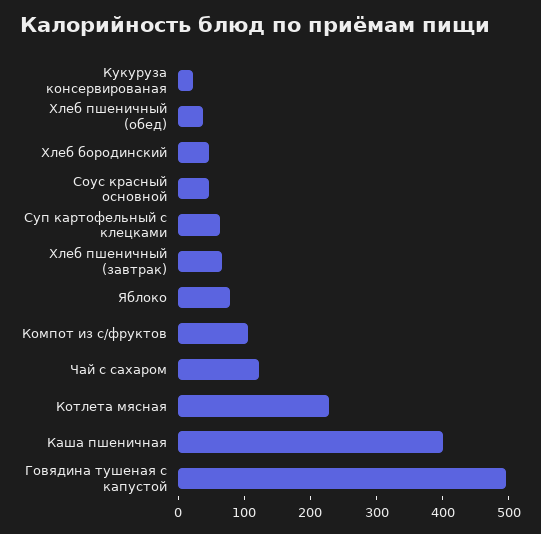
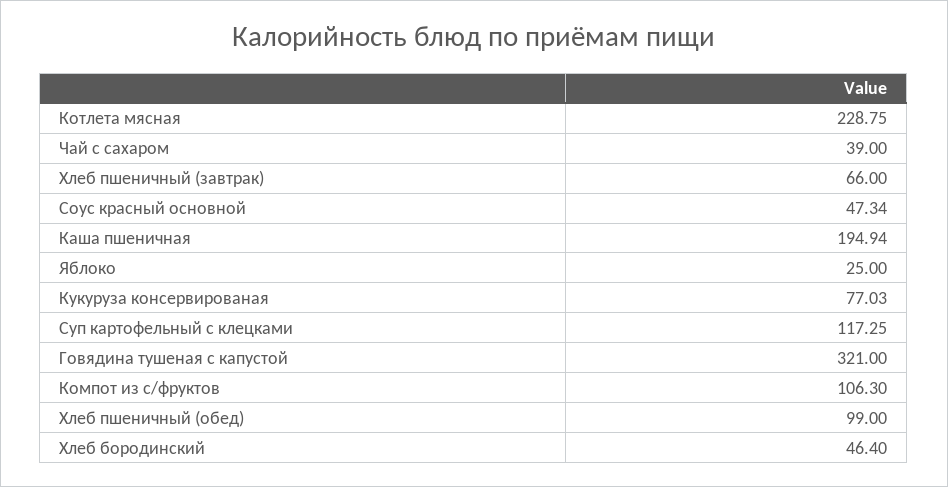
  {
-   "Кукуруза консервированая": 20,
+   "Кукуруза консервированая": 77.03,
-   "Хлеб пшеничный (обед)": 40,
+   "Хлеб пшеничный (обед)": 99,
    "Хлеб бородинский": 46.4,
    "Соус красный основной": 47.34,
-   "Суп картофельный с клецками": 60,
+   "Суп картофельный с клецками": 117.25,
    "Хлеб пшеничный (завтрак)": 66,
-   "Яблоко": 80,
+   "Яблоко": 25,
    "Компот из с/фруктов": 106.3,
-   "Чай с сахаром": 120,
+   "Чай с сахаром": 39,
    "Котлета мясная": 228.75,
-   "Каша пшеничная": 400,
+   "Каша пшеничная": 194.94,
-   "Говядина тушеная с капустой": 500
+   "Говядина тушеная с капустой": 321
  }

